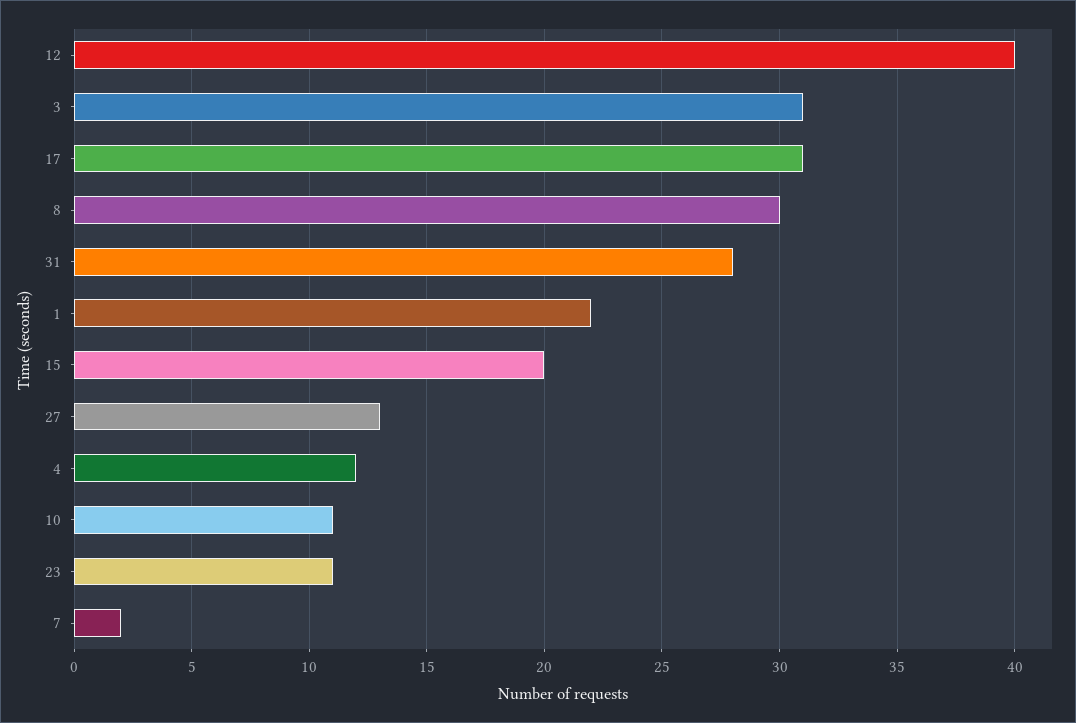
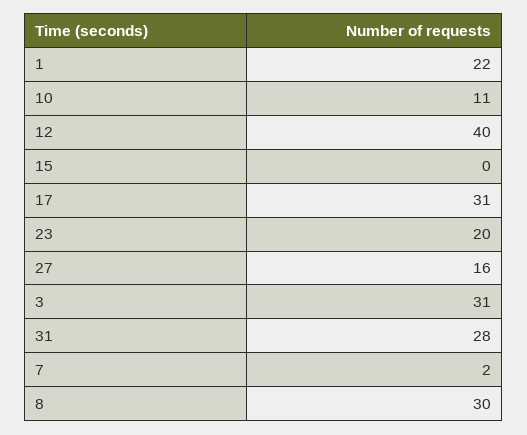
  {
    "12": 40,
    "3": 31,
    "17": 31,
    "8": 30,
    "31": 28,
    "1": 22,
-   "15": 20,
+   "15": 0,
-   "27": 13,
+   "27": 16,
-   "4": 12,
    "10": 11,
-   "23": 11,
+   "23": 20,
    "7": 2
  }

